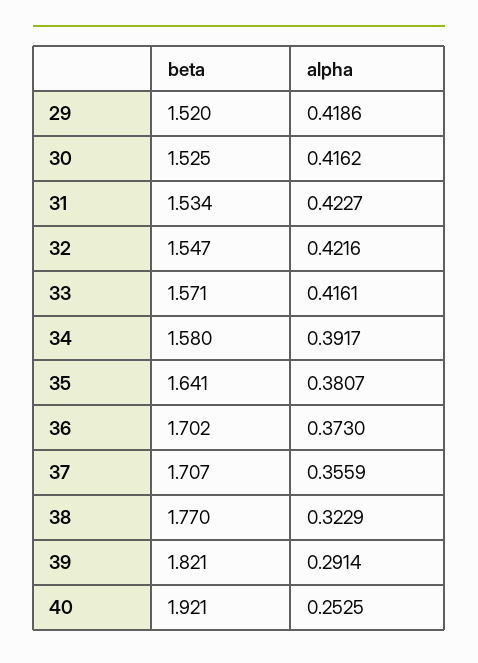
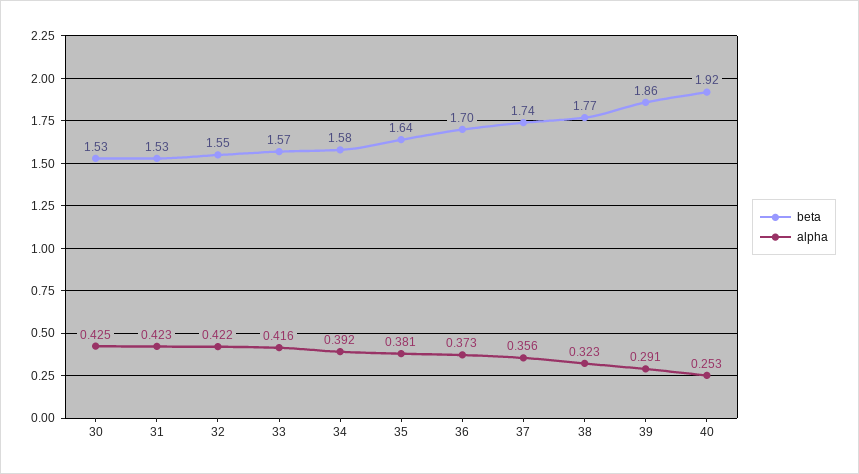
  {
    "beta": {
-     "29": 1.52,
      "30": 1.525,
      "31": 1.534,
      "32": 1.547,
      "33": 1.571,
      "34": 1.58,
      "35": 1.641,
      "36": 1.702,
-     "37": 1.707,
+     "37": 1.74,
      "38": 1.77,
-     "39": 1.821,
+     "39": 1.86,
      "40": 1.921
    },
    "alpha": {
-     "29": 0.4186,
-     "30": 0.4162,
+     "30": 0.425,
      "31": 0.4227,
      "32": 0.4216,
      "33": 0.4161,
      "34": 0.3917,
      "35": 0.3807,
      "36": 0.373,
      "37": 0.3559,
      "38": 0.3229,
      "39": 0.2914,
      "40": 0.2525
    }
  }

